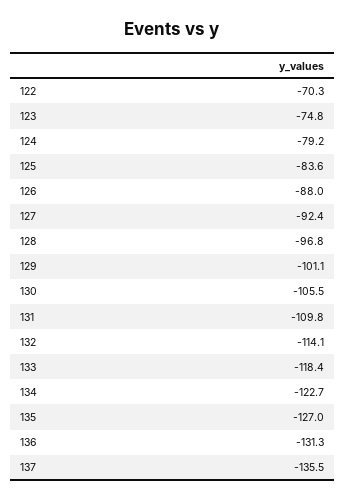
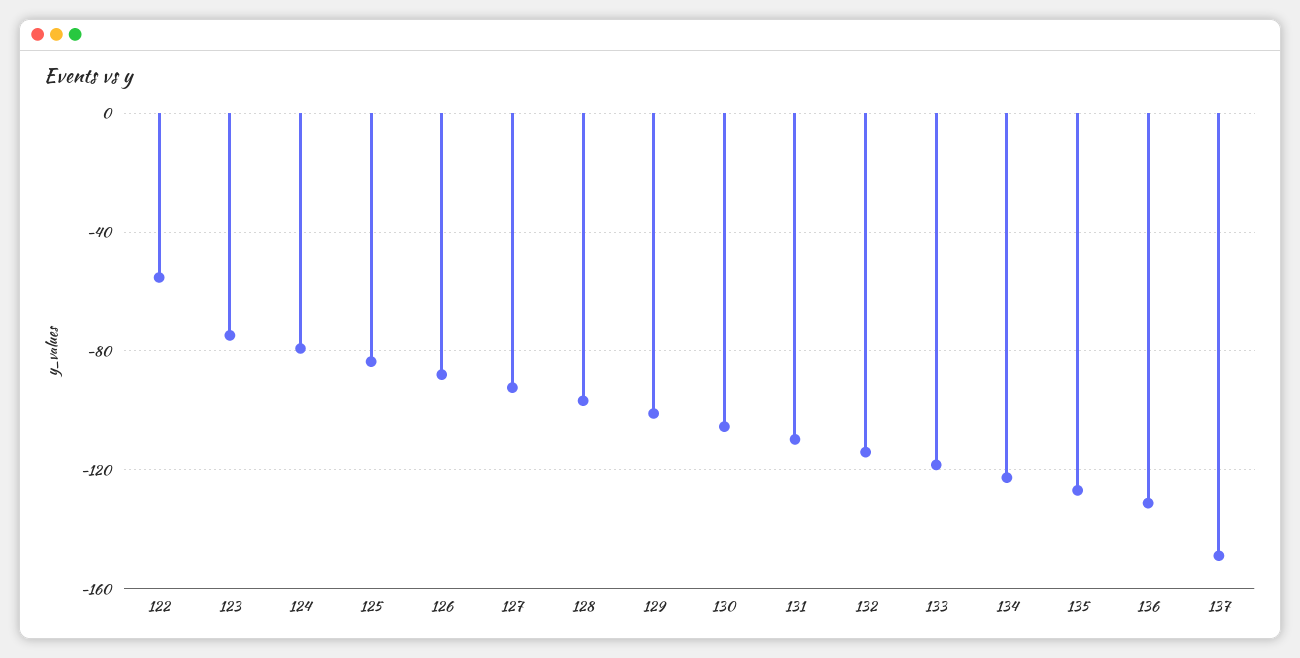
  {
-   "122": -70.3,
+   "122": -55,
    "123": -74.8,
    "124": -79.2,
    "125": -83.6,
    "126": -88,
    "127": -92.4,
    "128": -96.8,
    "129": -101.1,
    "130": -105.5,
    "131": -109.8,
    "132": -114.1,
    "133": -118.4,
    "134": -122.7,
    "135": -127,
    "136": -131.3,
-   "137": -135.5
+   "137": -150
  }

